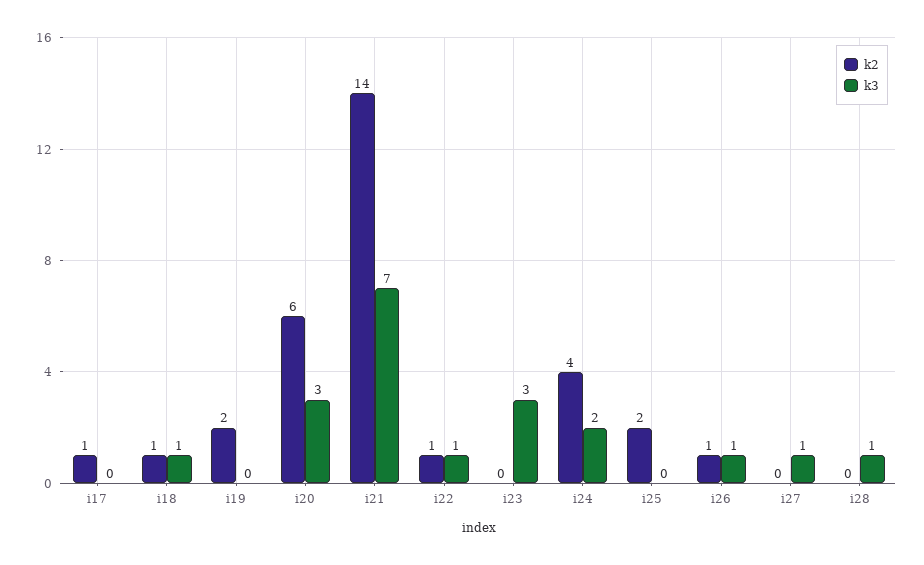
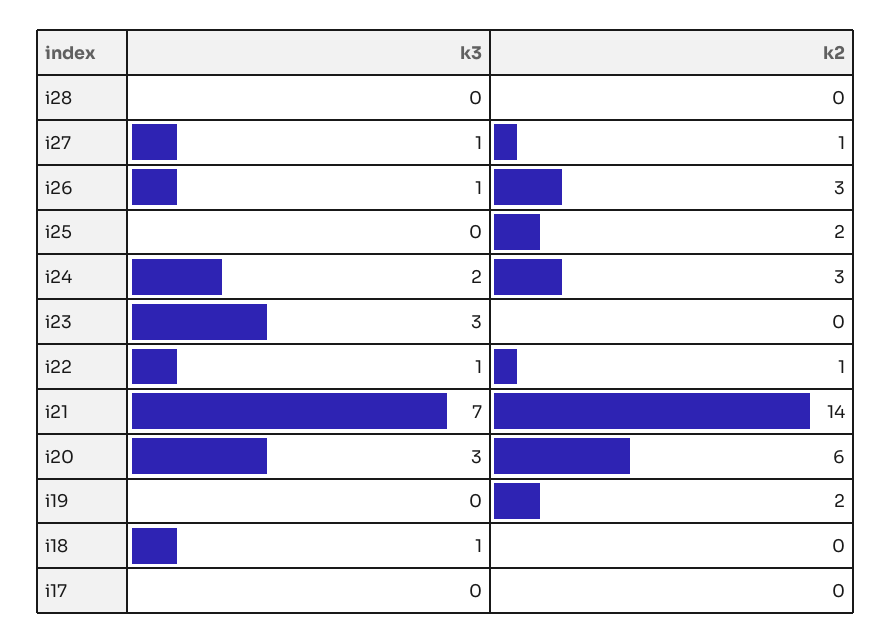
  {
    "k2": {
-     "i17": 1,
+     "i17": 0,
-     "i18": 1,
+     "i18": 0,
      "i19": 2,
      "i20": 6,
      "i21": 14,
      "i22": 1,
      "i23": 0,
-     "i24": 4,
+     "i24": 3,
      "i25": 2,
-     "i26": 1,
+     "i26": 3,
-     "i27": 0,
+     "i27": 1,
      "i28": 0
    },
    "k3": {
      "i17": 0,
      "i18": 1,
      "i19": 0,
      "i20": 3,
      "i21": 7,
      "i22": 1,
      "i23": 3,
      "i24": 2,
      "i25": 0,
      "i26": 1,
      "i27": 1,
-     "i28": 1
+     "i28": 0
    }
  }

